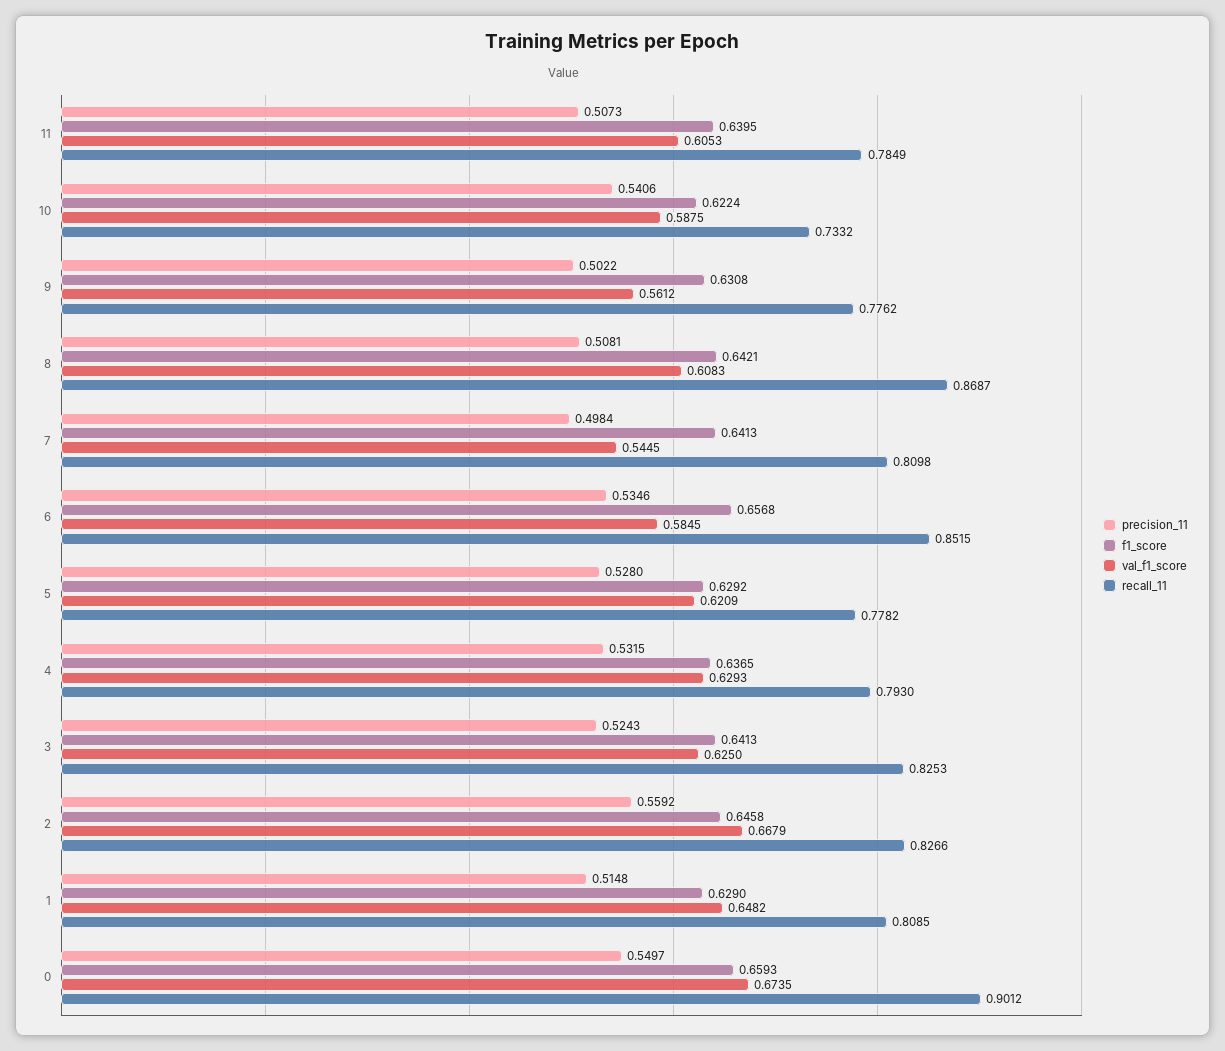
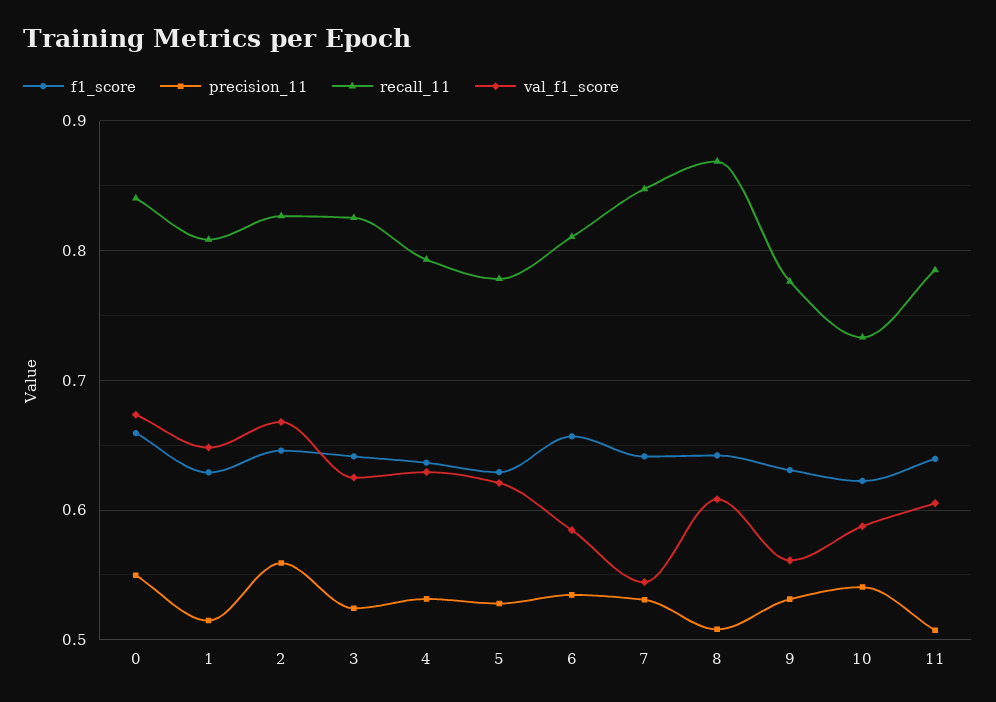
  {
    "precision_11": {
      "11": 0.5073,
      "10": 0.5406,
-     "9": 0.5022,
+     "9": 0.53,
      "8": 0.5081,
-     "7": 0.4984,
+     "7": 0.53,
      "6": 0.5346,
      "5": 0.528,
      "4": 0.5315,
      "3": 0.5243,
      "2": 0.5592,
      "1": 0.5148,
      "0": 0.5497
    },
    "f1_score": {
      "11": 0.6395,
      "10": 0.6224,
      "9": 0.6308,
      "8": 0.6421,
      "7": 0.6413,
      "6": 0.6568,
      "5": 0.6292,
      "4": 0.6365,
      "3": 0.6413,
      "2": 0.6458,
      "1": 0.629,
      "0": 0.6593
    },
    "val_f1_score": {
      "11": 0.6053,
      "10": 0.5875,
      "9": 0.5612,
      "8": 0.6083,
      "7": 0.5445,
      "6": 0.5845,
      "5": 0.6209,
      "4": 0.6293,
      "3": 0.625,
      "2": 0.6679,
      "1": 0.6482,
      "0": 0.6735
    },
    "recall_11": {
      "11": 0.7849,
      "10": 0.7332,
      "9": 0.7762,
      "8": 0.8687,
-     "7": 0.8098,
+     "7": 0.85,
-     "6": 0.8515,
+     "6": 0.81,
      "5": 0.7782,
      "4": 0.793,
      "3": 0.8253,
      "2": 0.8266,
      "1": 0.8085,
-     "0": 0.9012
+     "0": 0.84
    }
  }

